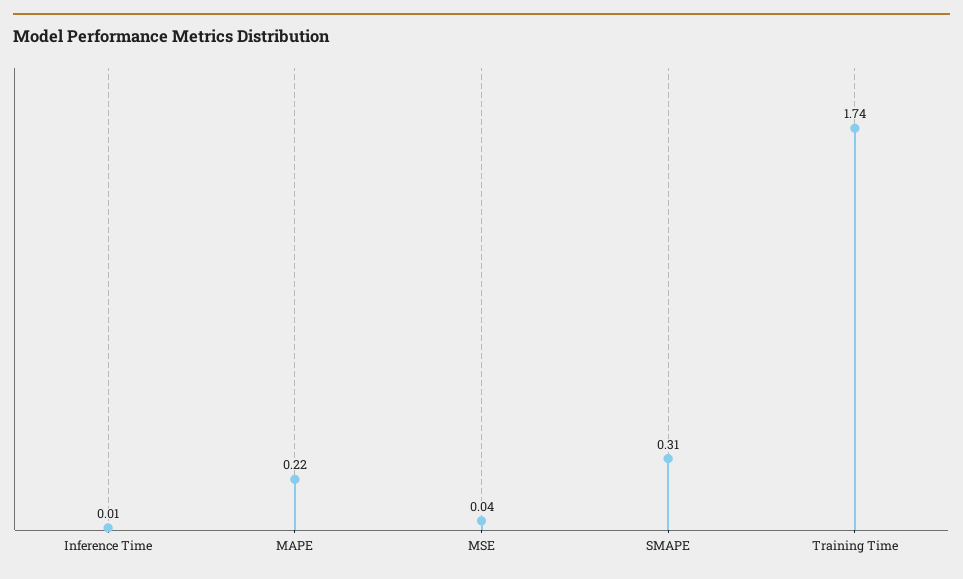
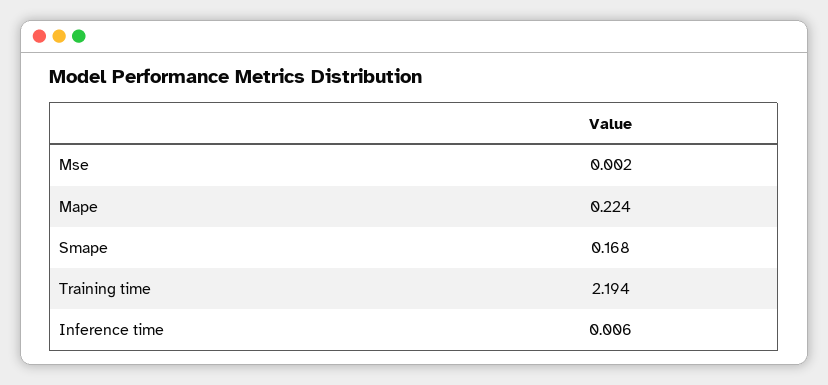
  {
    "Inference Time": 0.006,
    "MAPE": 0.224,
-   "MSE": 0.04,
+   "MSE": 0.002,
-   "SMAPE": 0.31,
+   "SMAPE": 0.168,
-   "Training Time": 1.74
+   "Training Time": 2.194
  }

